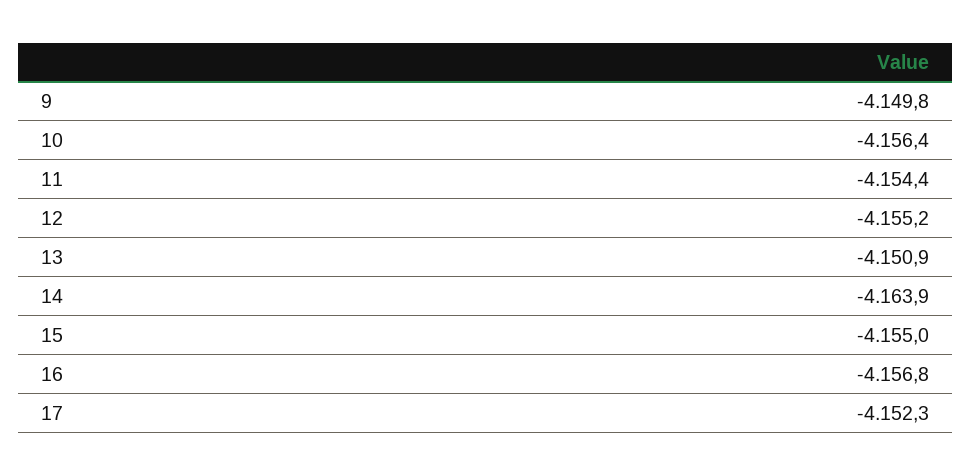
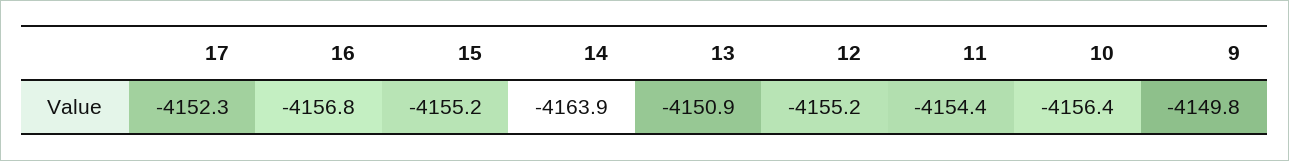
  {
    "9": -4149.8,
    "10": -4156.4,
    "11": -4154.4,
    "12": -4155.2,
    "13": -4150.9,
    "14": -4163.9,
-   "15": -4155,
+   "15": -4155.2,
    "16": -4156.8,
    "17": -4152.3
  }

